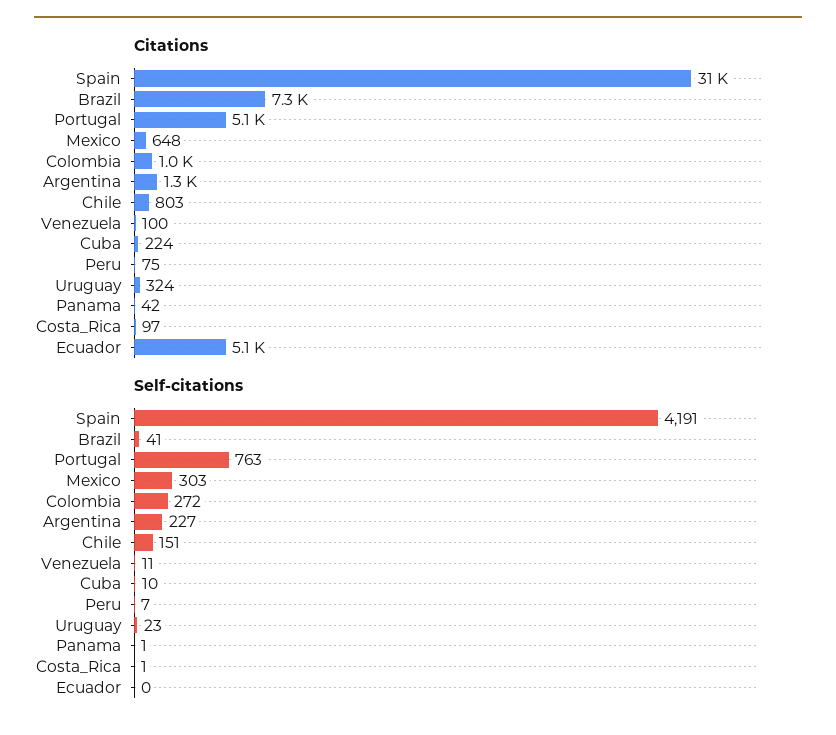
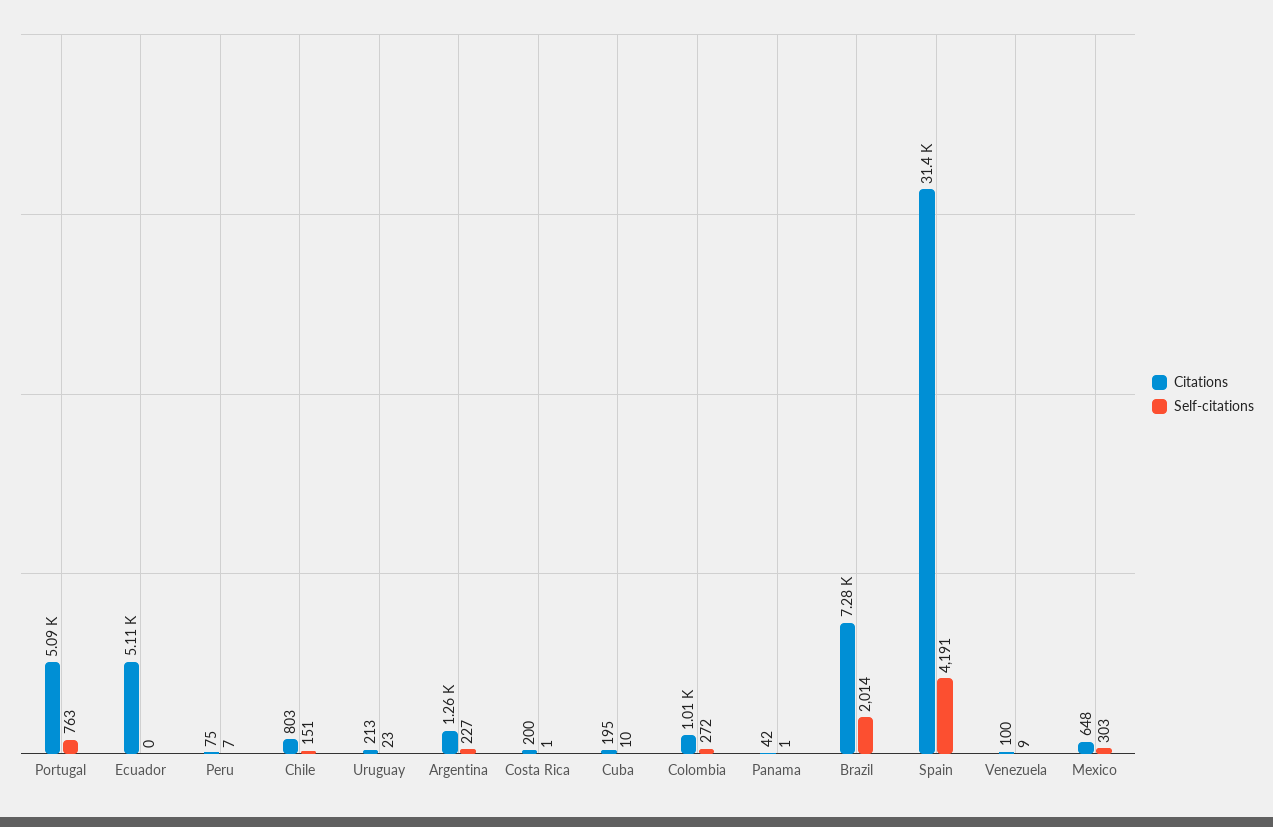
  {
    "Citations": {
      "Spain": 31400,
      "Brazil": 7280,
      "Portugal": 5090,
      "Mexico": 648,
      "Colombia": 1010,
      "Argentina": 1260,
      "Chile": 803,
      "Venezuela": 100,
-     "Cuba": 224,
+     "Cuba": 195,
      "Peru": 75,
-     "Uruguay": 324,
+     "Uruguay": 213,
      "Panama": 42,
-     "Costa_Rica": 97,
+     "Costa_Rica": 200,
      "Ecuador": 5110
    },
    "Self-citations": {
      "Spain": 4191,
-     "Brazil": 41,
+     "Brazil": 2014,
      "Portugal": 763,
      "Mexico": 303,
      "Colombia": 272,
      "Argentina": 227,
      "Chile": 151,
-     "Venezuela": 11,
+     "Venezuela": 9,
      "Cuba": 10,
      "Peru": 7,
      "Uruguay": 23,
      "Panama": 1,
      "Costa_Rica": 1,
      "Ecuador": 0
    }
  }

